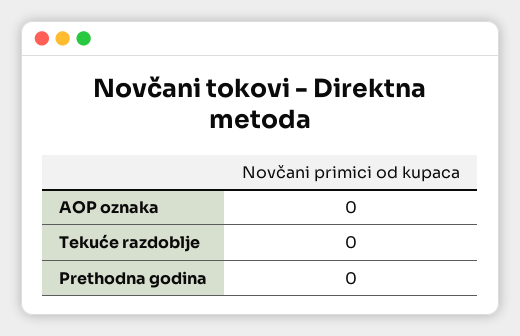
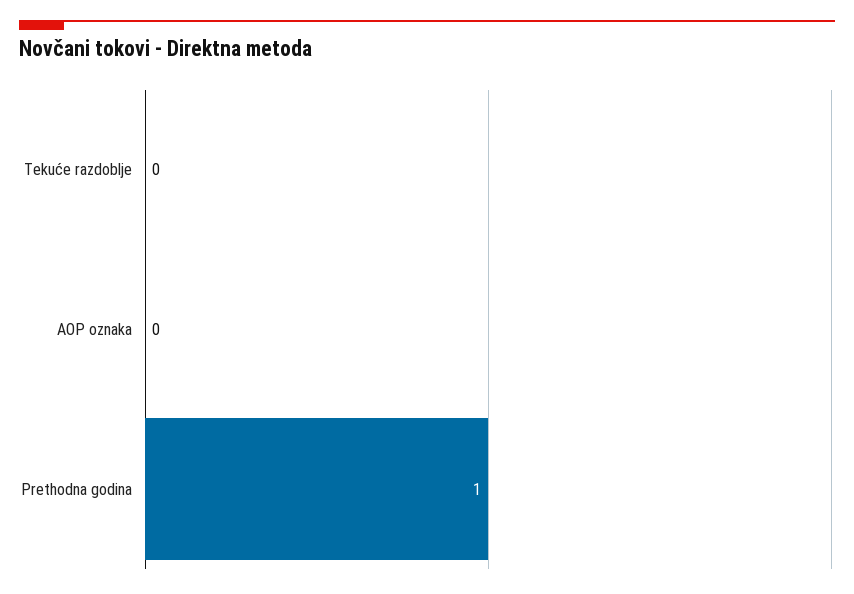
  {
    "AOP oznaka": 0,
    "Tekuće razdoblje": 0,
-   "Prethodna godina": 0
+   "Prethodna godina": 1
  }

